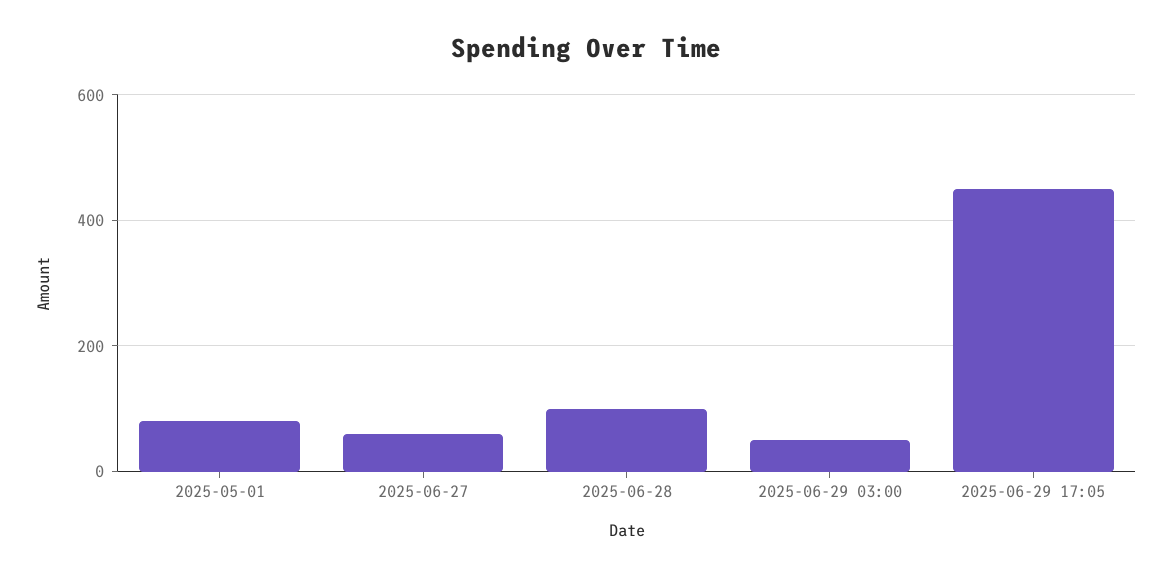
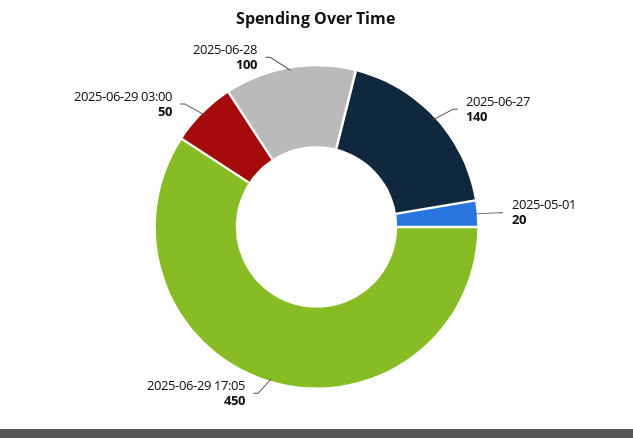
  {
-   "2025-05-01": 80,
+   "2025-05-01": 20,
-   "2025-06-27": 60,
+   "2025-06-27": 140,
    "2025-06-28": 100,
    "2025-06-29 03:00": 50,
    "2025-06-29 17:05": 450
  }

